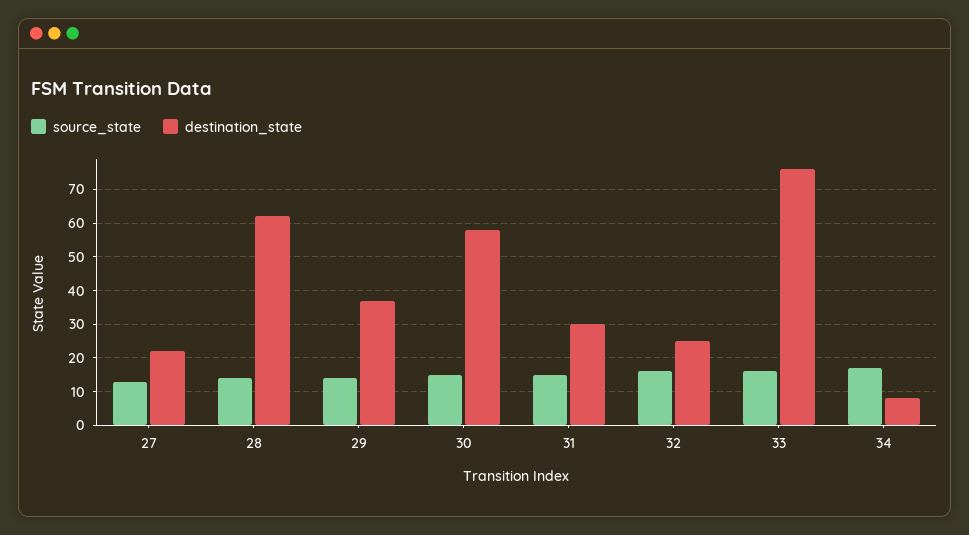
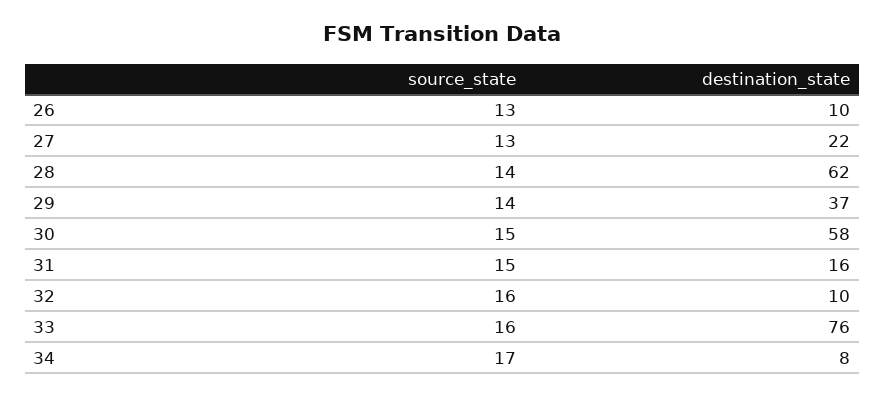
  {
    "source_state": {
      "27": 13,
      "28": 14,
      "29": 14,
      "30": 15,
      "31": 15,
      "32": 16,
      "33": 16,
-     "34": 17
+     "34": 17,
+     "26": 13
    },
    "destination_state": {
      "27": 22,
      "28": 62,
      "29": 37,
      "30": 58,
-     "31": 30,
+     "31": 16,
-     "32": 25,
+     "32": 10,
      "33": 76,
-     "34": 8
+     "34": 8,
+     "26": 10
    }
  }

